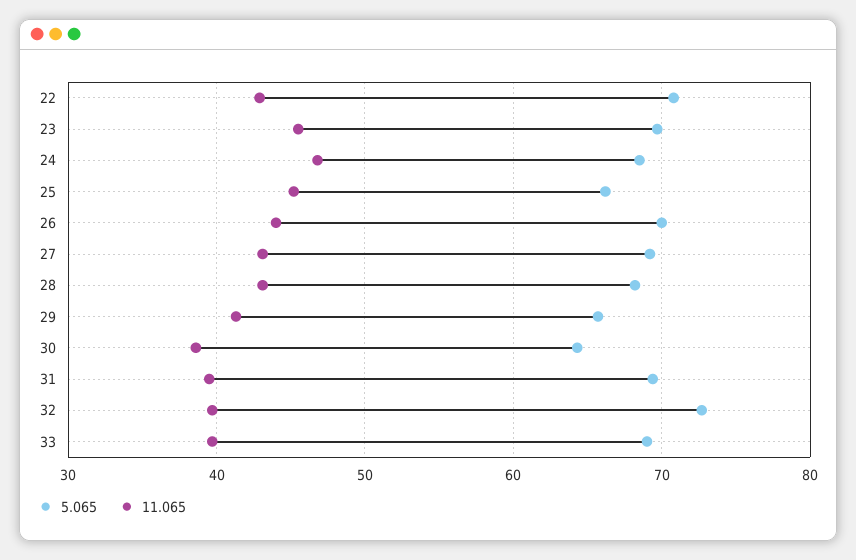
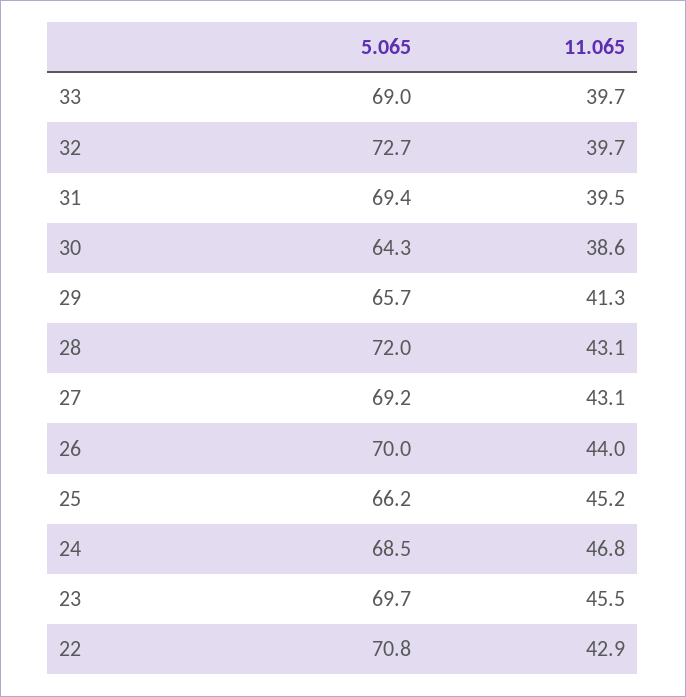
  {
    "5.065": {
      "22": 70.8,
      "23": 69.7,
      "24": 68.5,
      "25": 66.2,
      "26": 70,
      "27": 69.2,
-     "28": 68,
+     "28": 72,
      "29": 65.7,
      "30": 64.3,
      "31": 69.4,
      "32": 72.7,
      "33": 69
    },
    "11.065": {
      "22": 42.9,
      "23": 45.5,
      "24": 46.8,
      "25": 45.2,
      "26": 44,
      "27": 43.1,
      "28": 43.1,
      "29": 41.3,
      "30": 38.6,
      "31": 39.5,
      "32": 39.7,
      "33": 39.7
    }
  }

